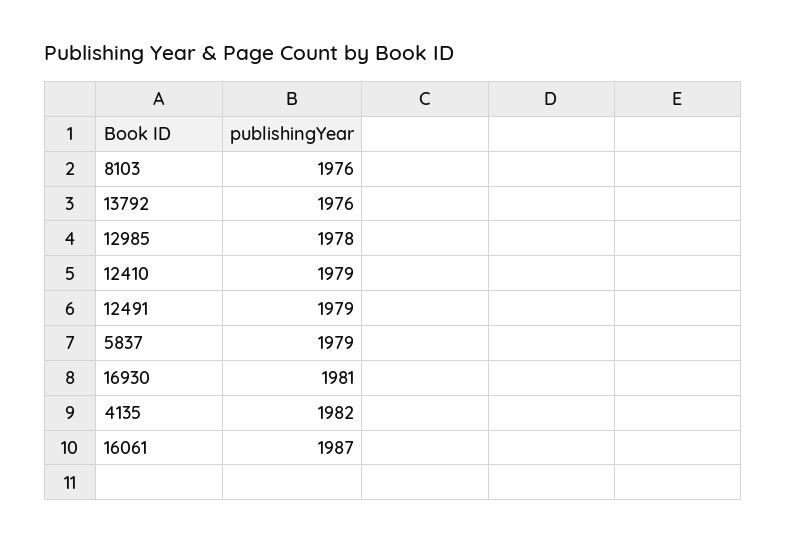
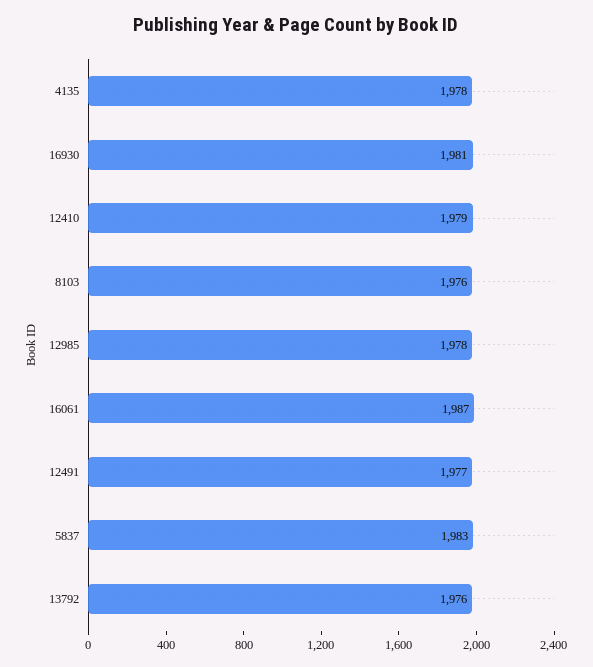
  {
    "8103": 1976,
    "13792": 1976,
    "12985": 1978,
    "12410": 1979,
-   "12491": 1979,
+   "12491": 1977,
-   "5837": 1979,
+   "5837": 1983,
    "16930": 1981,
-   "4135": 1982,
+   "4135": 1978,
    "16061": 1987
  }

